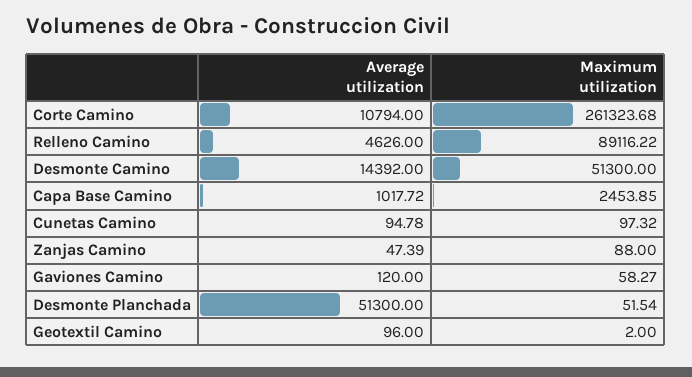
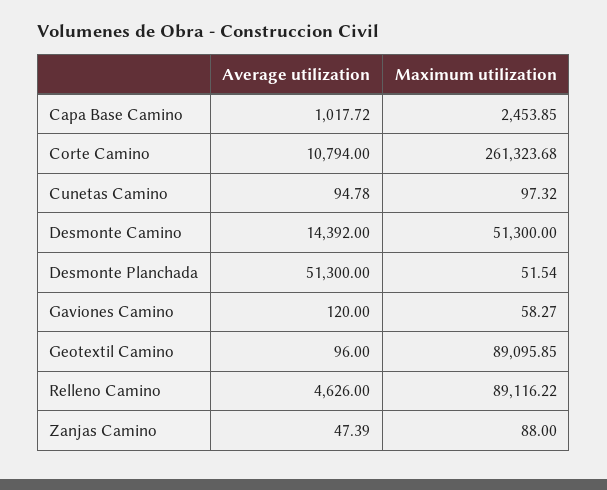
  {
    "Average utilization": {
      "Corte Camino": 10794,
      "Relleno Camino": 4626,
      "Desmonte Camino": 14392,
      "Capa Base Camino": 1017.72,
      "Cunetas Camino": 94.78,
      "Zanjas Camino": 47.39,
      "Gaviones Camino": 120,
      "Desmonte Planchada": 51300,
      "Geotextil Camino": 96
    },
    "Maximum utilization": {
      "Corte Camino": 261323.68,
      "Relleno Camino": 89116.22,
      "Desmonte Camino": 51300,
      "Capa Base Camino": 2453.85,
      "Cunetas Camino": 97.32,
      "Zanjas Camino": 88,
      "Gaviones Camino": 58.27,
      "Desmonte Planchada": 51.54,
-     "Geotextil Camino": 2
+     "Geotextil Camino": 89095.85
    }
  }

